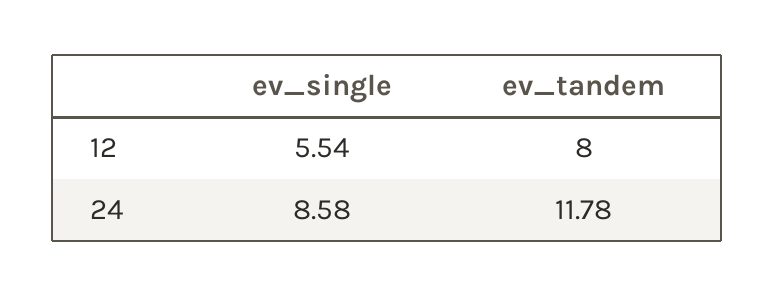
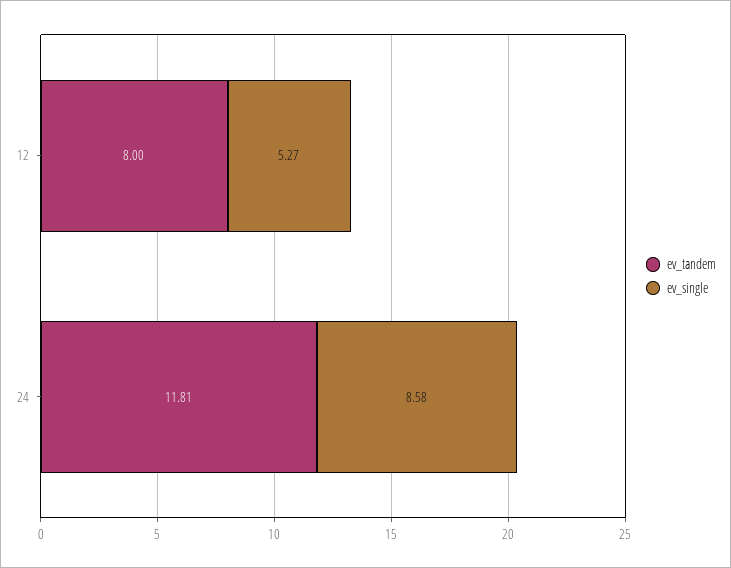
  {
    "ev_single": {
-     "12": 5.54,
+     "12": 5.27,
      "24": 8.58
    },
    "ev_tandem": {
      "12": 8,
-     "24": 11.78
+     "24": 11.81
    }
  }

